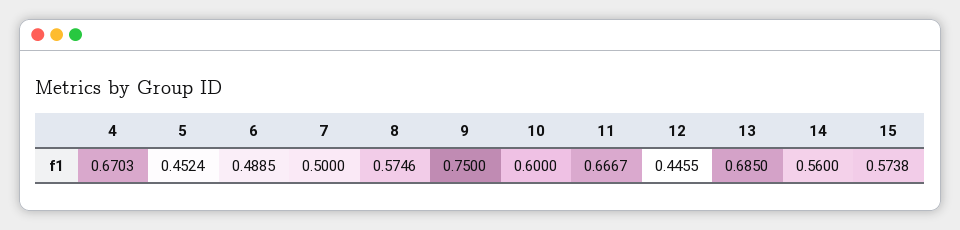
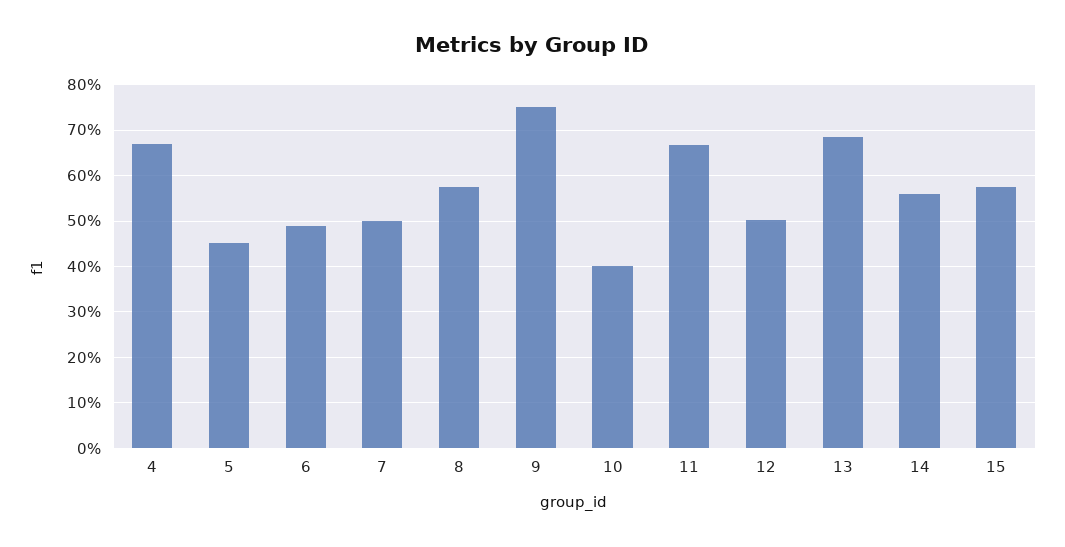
  {
    "4": 0.6703,
    "5": 0.4524,
    "6": 0.4885,
    "7": 0.5,
    "8": 0.5746,
    "9": 0.75,
-   "10": 0.6,
+   "10": 0.4,
    "11": 0.6667,
-   "12": 0.4455,
+   "12": 0.5,
    "13": 0.685,
    "14": 0.56,
    "15": 0.5738
  }

